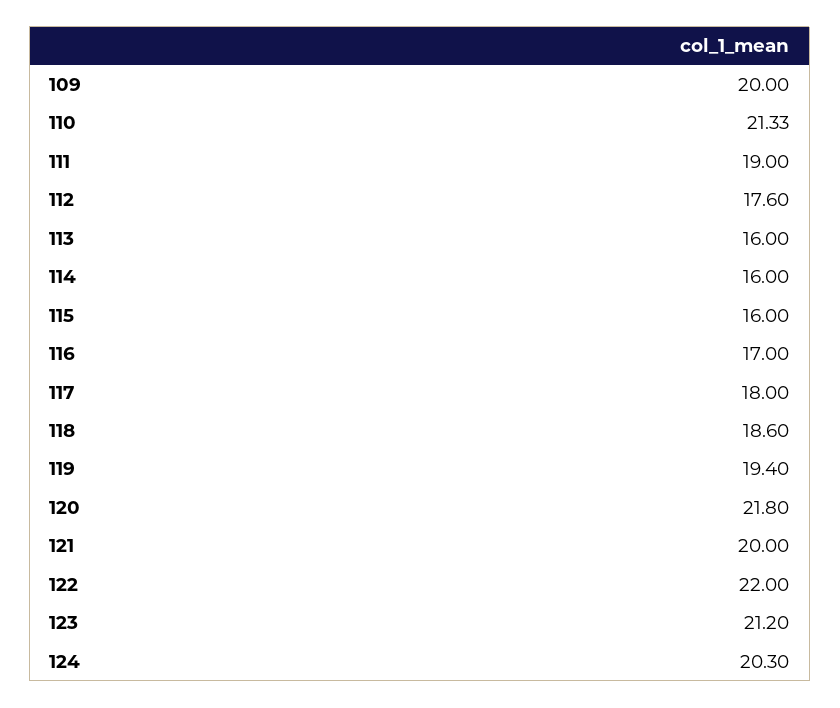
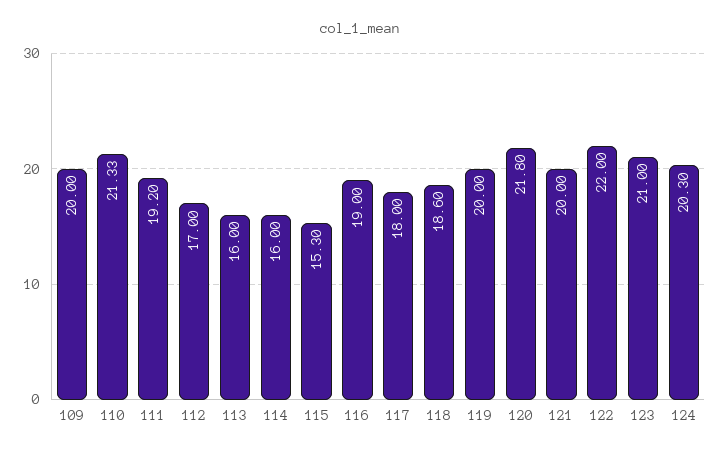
  {
    "109": 20,
    "110": 21.33,
-   "111": 19,
+   "111": 19.2,
-   "112": 17.6,
+   "112": 17,
    "113": 16,
    "114": 16,
-   "115": 16,
+   "115": 15.3,
-   "116": 17,
+   "116": 19,
    "117": 18,
    "118": 18.6,
-   "119": 19.4,
+   "119": 20,
    "120": 21.8,
    "121": 20,
    "122": 22,
-   "123": 21.2,
+   "123": 21,
    "124": 20.3
  }

